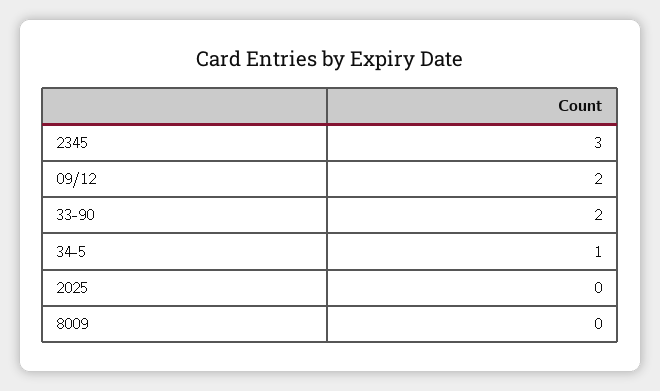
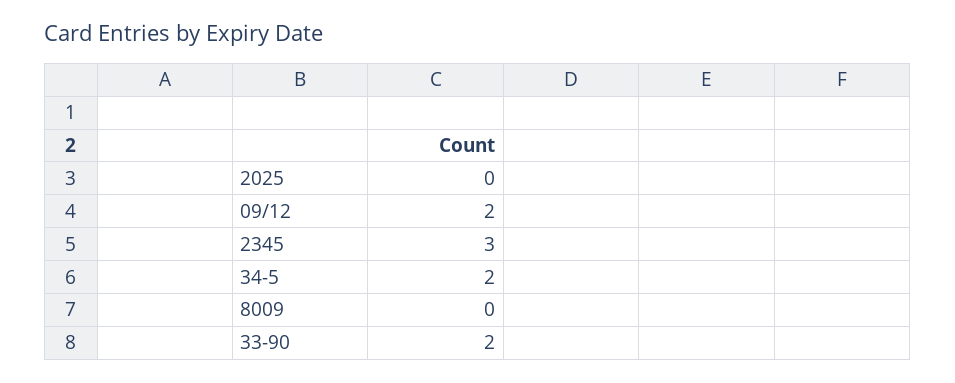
  {
    "2345": 3,
    "09/12": 2,
    "33-90": 2,
-   "34-5": 1,
+   "34-5": 2,
    "2025": 0,
    "8009": 0
  }

